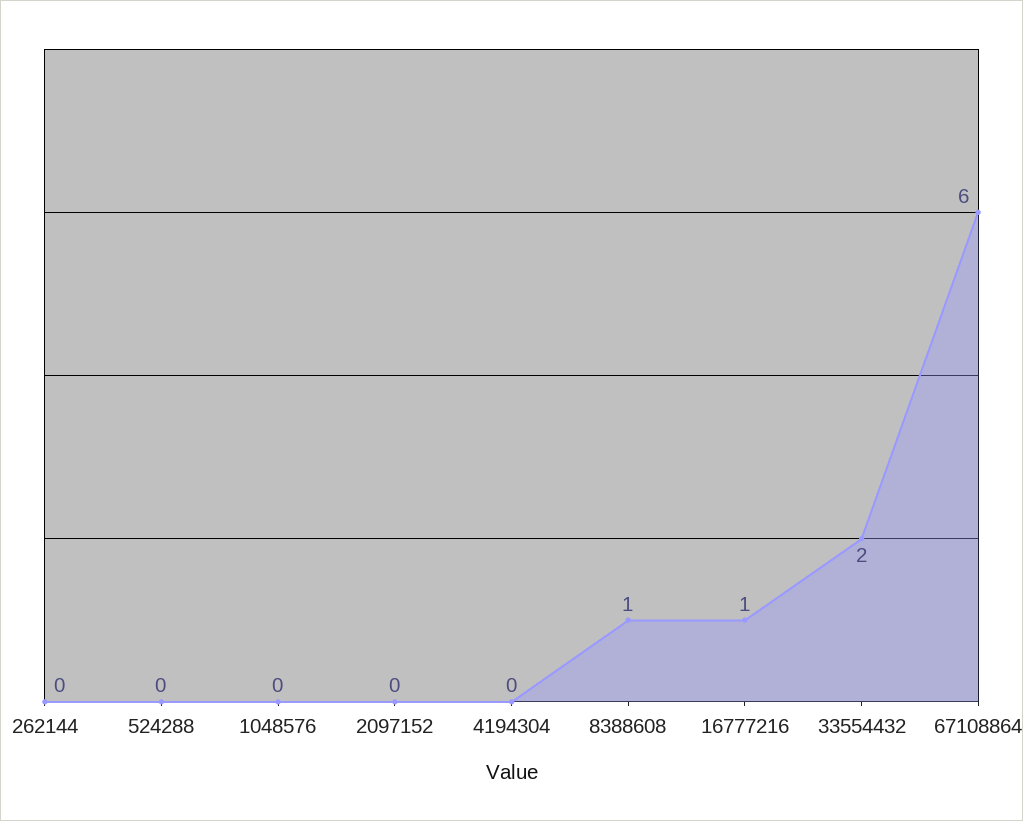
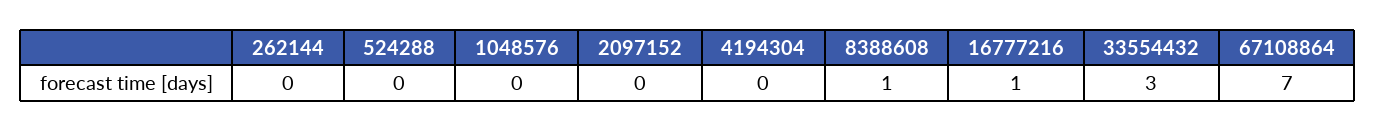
  {
    "262144": 0,
    "524288": 0,
    "1048576": 0,
    "2097152": 0,
    "4194304": 0,
    "8388608": 1,
    "16777216": 1,
-   "33554432": 2,
+   "33554432": 3,
-   "67108864": 6
+   "67108864": 7
  }

